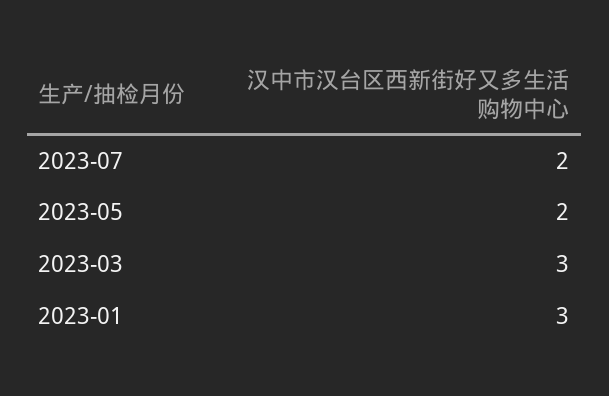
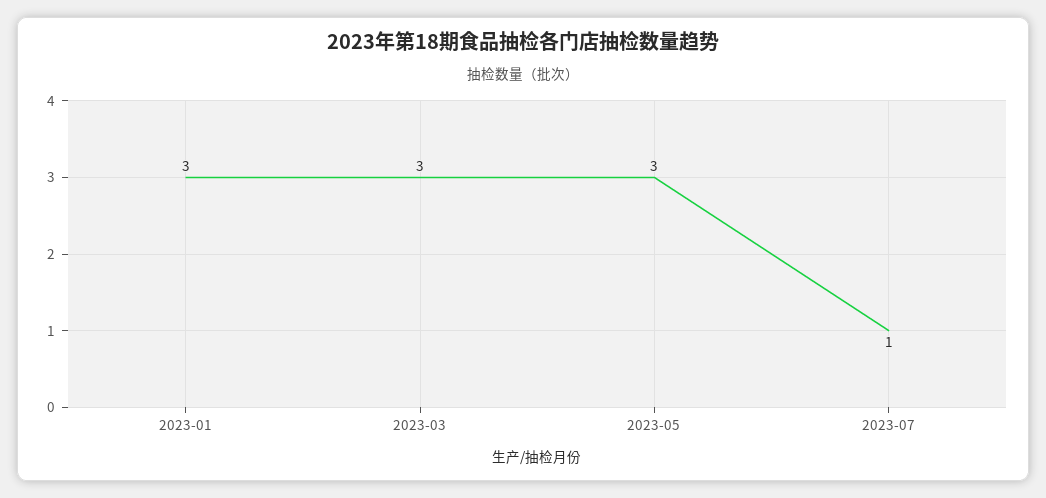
  {
-   "2023-07": 2,
+   "2023-07": 1,
-   "2023-05": 2,
+   "2023-05": 3,
    "2023-03": 3,
    "2023-01": 3
  }

